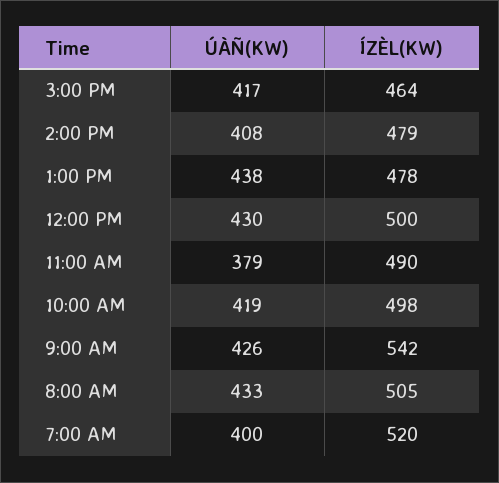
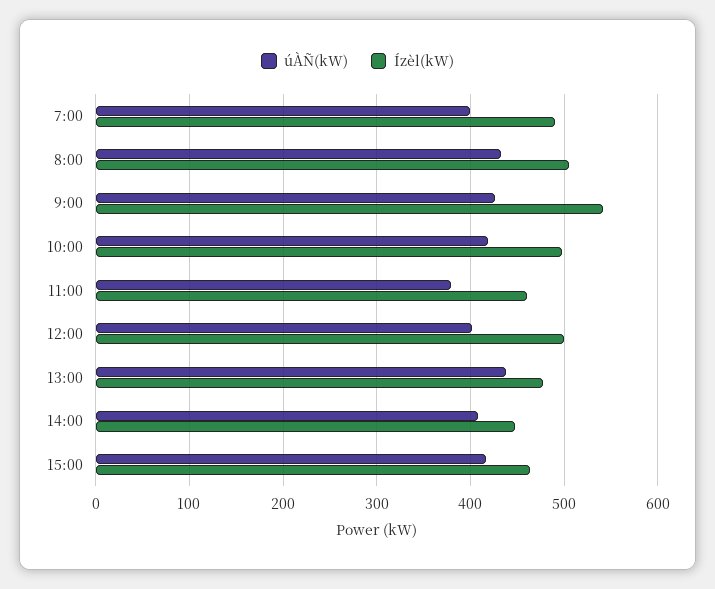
  {
    "ÚÀÑ(KW)": {
      "3:00 PM": 417,
      "2:00 PM": 408,
      "1:00 PM": 438,
-     "12:00 PM": 430,
+     "12:00 PM": 400,
      "11:00 AM": 379,
      "10:00 AM": 419,
      "9:00 AM": 426,
      "8:00 AM": 433,
      "7:00 AM": 400
    },
    "ÍZÈL(KW)": {
      "3:00 PM": 464,
-     "2:00 PM": 479,
+     "2:00 PM": 450,
      "1:00 PM": 478,
      "12:00 PM": 500,
-     "11:00 AM": 490,
+     "11:00 AM": 460,
      "10:00 AM": 498,
      "9:00 AM": 542,
      "8:00 AM": 505,
-     "7:00 AM": 520
+     "7:00 AM": 490
    }
  }

